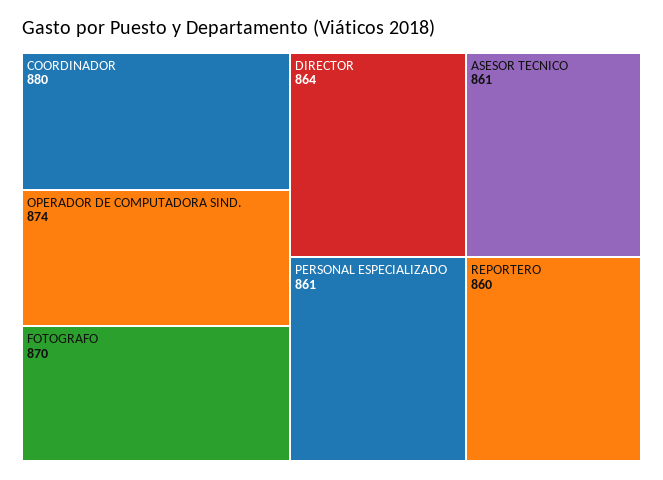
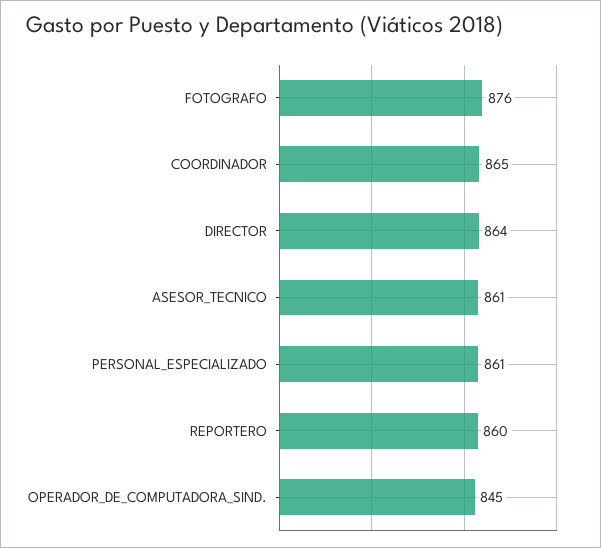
  {
-   "COORDINADOR": 880,
+   "COORDINADOR": 865,
-   "OPERADOR DE COMPUTADORA SIND.": 874,
+   "OPERADOR DE COMPUTADORA SIND.": 845,
-   "FOTOGRAFO": 870,
+   "FOTOGRAFO": 876,
    "DIRECTOR": 864,
    "ASESOR TECNICO": 861,
    "PERSONAL ESPECIALIZADO": 861,
    "REPORTERO": 860
  }

